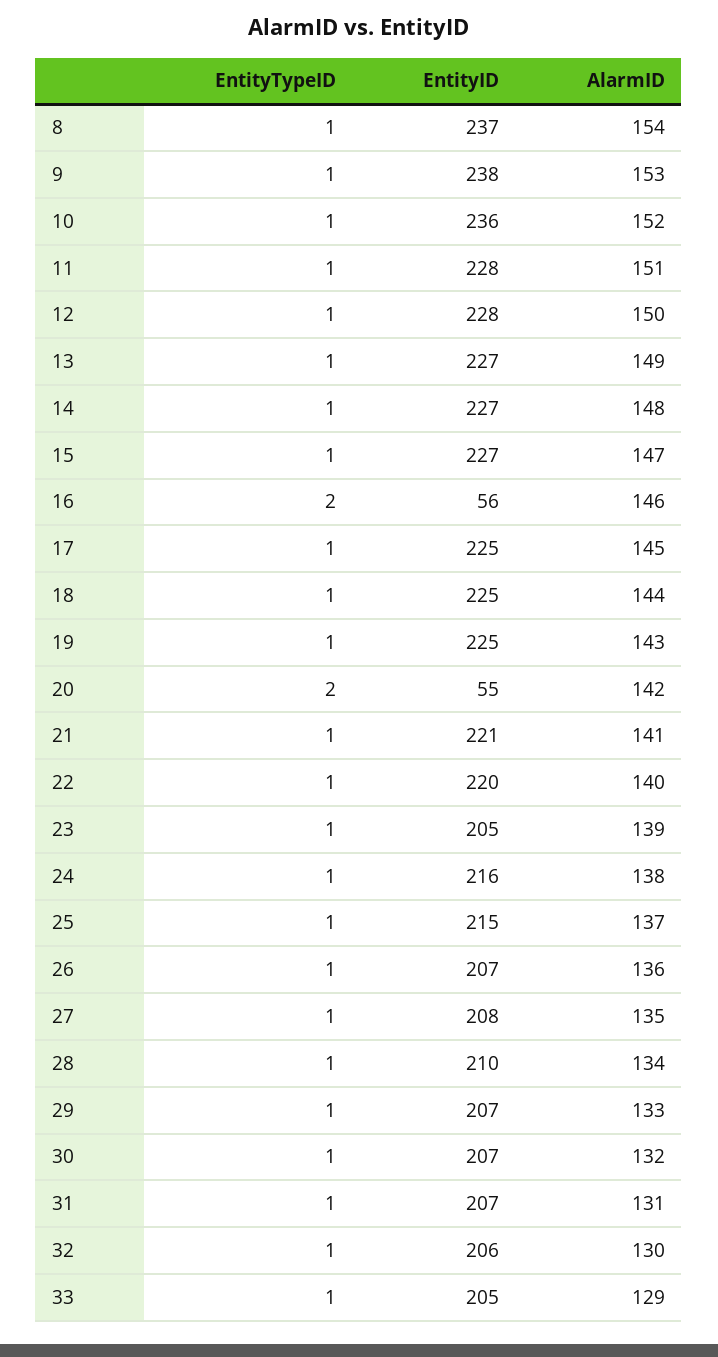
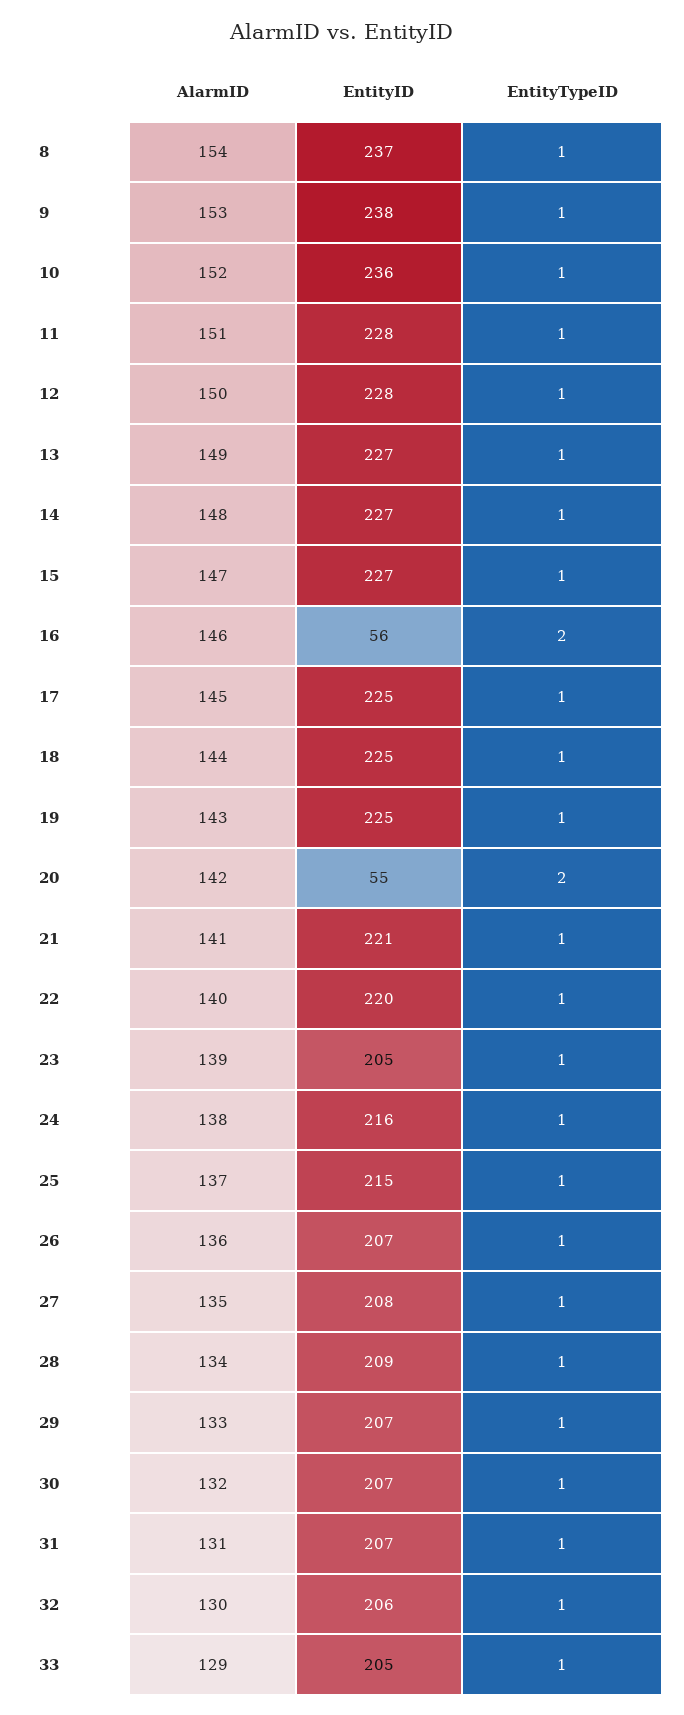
  {
    "EntityTypeID": {
      "8": 1,
      "9": 1,
      "10": 1,
      "11": 1,
      "12": 1,
      "13": 1,
      "14": 1,
      "15": 1,
      "16": 2,
      "17": 1,
      "18": 1,
      "19": 1,
      "20": 2,
      "21": 1,
      "22": 1,
      "23": 1,
      "24": 1,
      "25": 1,
      "26": 1,
      "27": 1,
      "28": 1,
      "29": 1,
      "30": 1,
      "31": 1,
      "32": 1,
      "33": 1
    },
    "EntityID": {
      "8": 237,
      "9": 238,
      "10": 236,
      "11": 228,
      "12": 228,
      "13": 227,
      "14": 227,
      "15": 227,
      "16": 56,
      "17": 225,
      "18": 225,
      "19": 225,
      "20": 55,
      "21": 221,
      "22": 220,
      "23": 205,
      "24": 216,
      "25": 215,
      "26": 207,
      "27": 208,
-     "28": 210,
+     "28": 209,
      "29": 207,
      "30": 207,
      "31": 207,
      "32": 206,
      "33": 205
    },
    "AlarmID": {
      "8": 154,
      "9": 153,
      "10": 152,
      "11": 151,
      "12": 150,
      "13": 149,
      "14": 148,
      "15": 147,
      "16": 146,
      "17": 145,
      "18": 144,
      "19": 143,
      "20": 142,
      "21": 141,
      "22": 140,
      "23": 139,
      "24": 138,
      "25": 137,
      "26": 136,
      "27": 135,
      "28": 134,
      "29": 133,
      "30": 132,
      "31": 131,
      "32": 130,
      "33": 129
    }
  }

